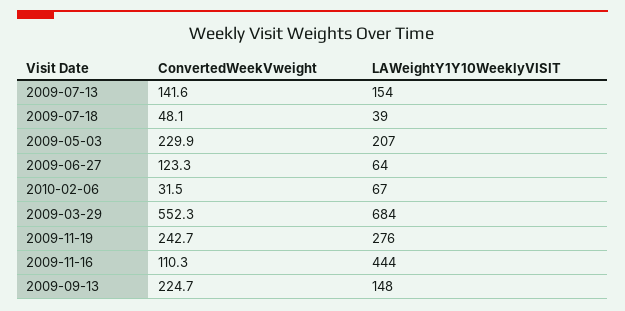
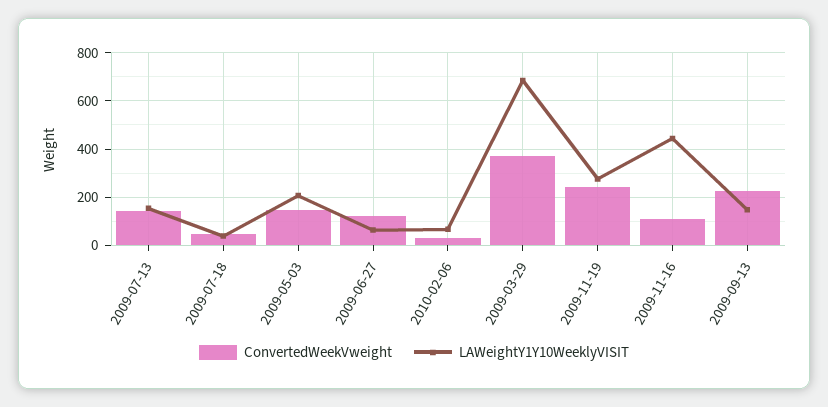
  {
    "ConvertedWeekVweight": {
      "2009-07-13": 141.6,
      "2009-07-18": 48.1,
-     "2009-05-03": 229.9,
+     "2009-05-03": 150,
      "2009-06-27": 123.3,
      "2010-02-06": 31.5,
-     "2009-03-29": 552.3,
+     "2009-03-29": 375,
      "2009-11-19": 242.7,
      "2009-11-16": 110.3,
      "2009-09-13": 224.7
    },
    "LAWeightY1Y10WeeklyVISIT": {
      "2009-07-13": 154,
      "2009-07-18": 39,
      "2009-05-03": 207,
      "2009-06-27": 64,
      "2010-02-06": 67,
      "2009-03-29": 684,
      "2009-11-19": 276,
      "2009-11-16": 444,
      "2009-09-13": 148
    }
  }

